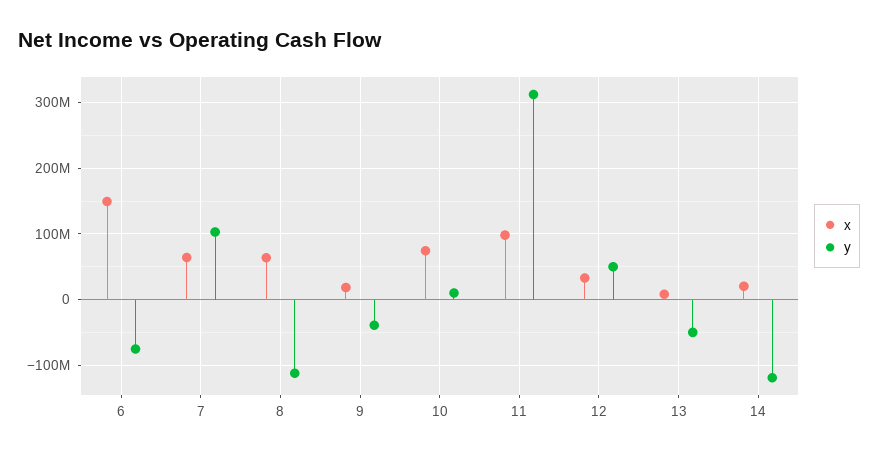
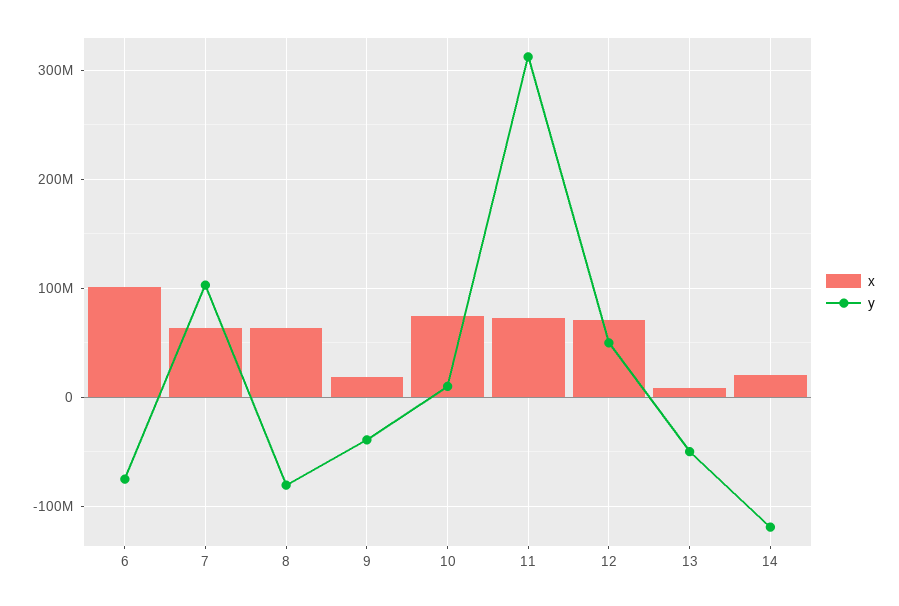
  {
    "x": {
-     "6": 150000000,
+     "6": 100000000,
      "7": 60000000,
      "8": 60000000,
      "9": 20000000,
      "10": 70000000,
-     "11": 100000000,
+     "11": 70000000,
-     "12": 30000000,
+     "12": 70000000,
      "13": 10000000,
      "14": 20000000
    },
    "y": {
      "6": -80000000,
      "7": 100000000,
-     "8": -110000000,
+     "8": -80000000,
      "9": -40000000,
      "10": 10000000,
      "11": 310000000,
      "12": 50000000,
      "13": -50000000,
      "14": -120000000
    }
  }

